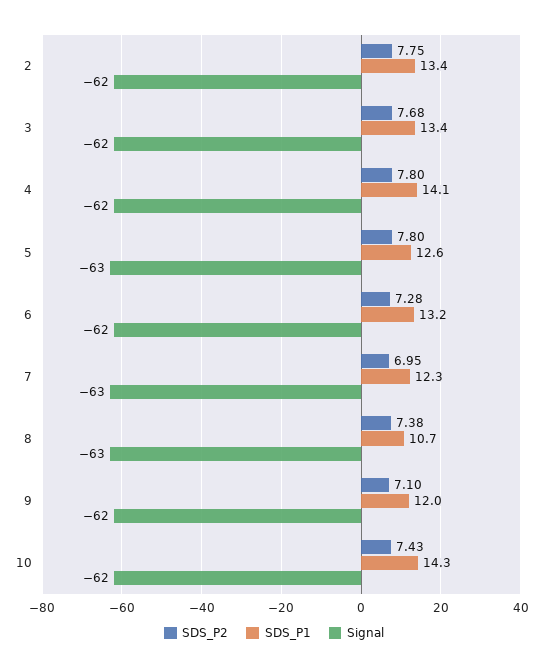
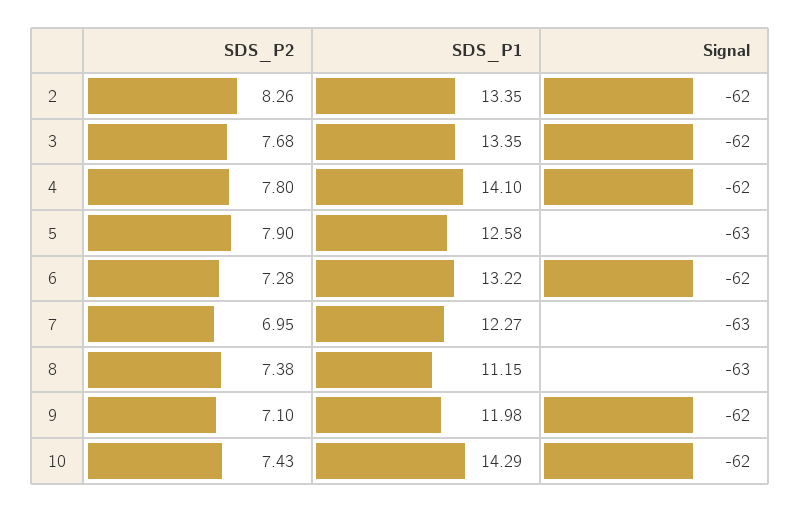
  {
    "SDS_P2": {
-     "2": 7.75,
+     "2": 8.26,
      "3": 7.68,
      "4": 7.8,
-     "5": 7.8,
+     "5": 7.9,
      "6": 7.28,
      "7": 6.95,
      "8": 7.38,
      "9": 7.1,
      "10": 7.43
    },
    "SDS_P1": {
      "2": 13.35,
      "3": 13.35,
      "4": 14.1,
      "5": 12.58,
      "6": 13.22,
      "7": 12.27,
-     "8": 10.7,
+     "8": 11.15,
      "9": 11.98,
      "10": 14.29
    },
    "Signal": {
      "2": -62,
      "3": -62,
      "4": -62,
      "5": -63,
      "6": -62,
      "7": -63,
      "8": -63,
      "9": -62,
      "10": -62
    }
  }

